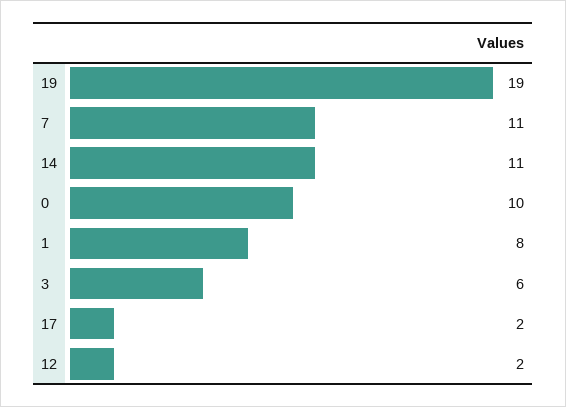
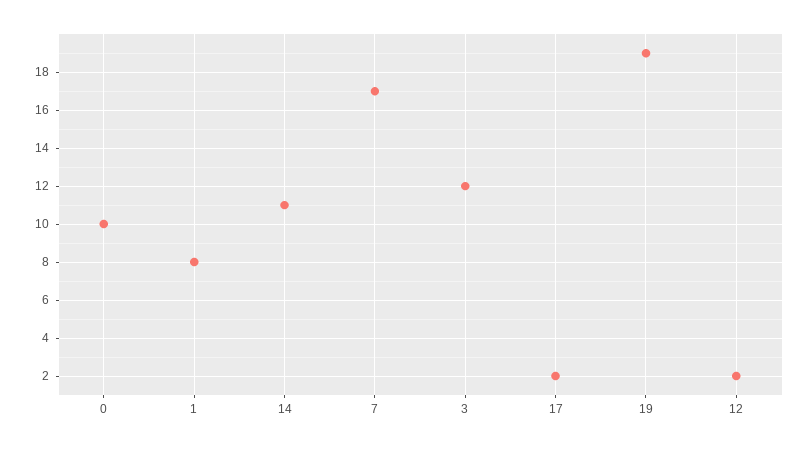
  {
    "19": 19,
-   "7": 11,
+   "7": 17,
    "14": 11,
    "0": 10,
    "1": 8,
-   "3": 6,
+   "3": 12,
    "17": 2,
    "12": 2
  }

